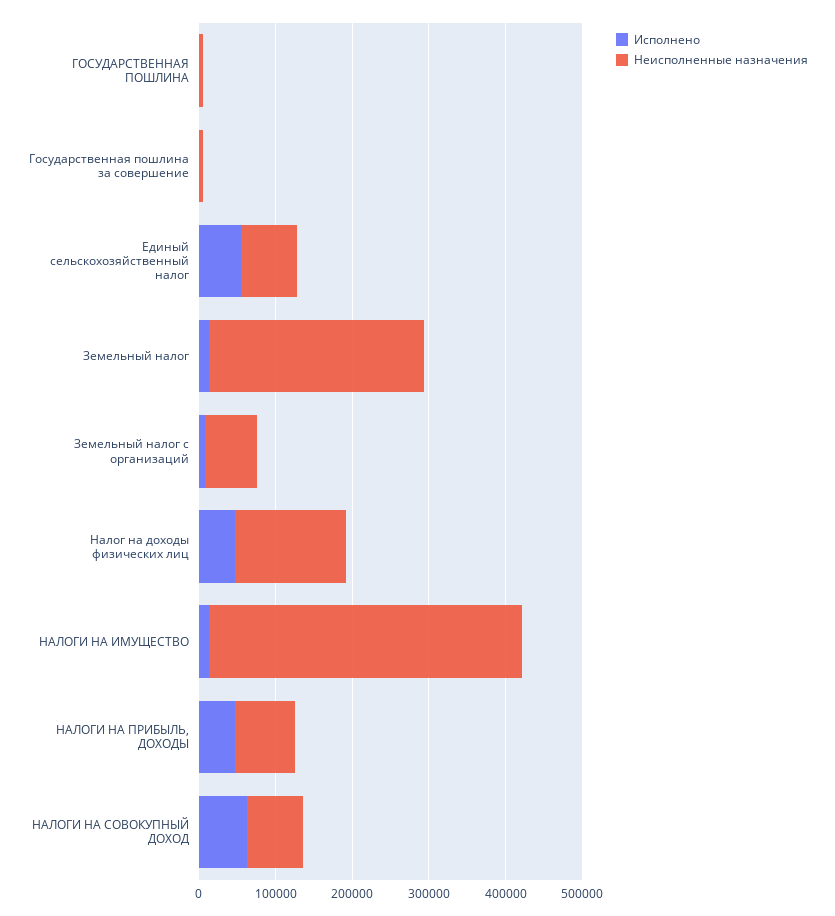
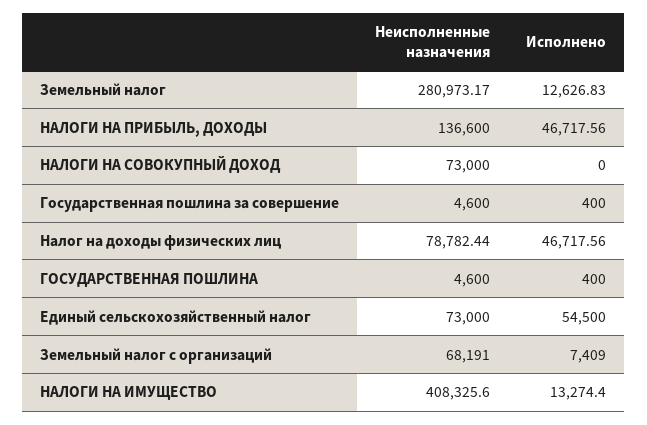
  {
    "Исполнено": {
      "ГОСУДАРСТВЕННАЯ ПОШЛИНА": 400,
      "Государственная пошлина за совершение": 400,
      "Единый сельскохозяйственный налог": 54500,
      "Земельный налог": 12626.83,
      "Земельный налог с организаций": 7409,
      "Налог на доходы физических лиц": 46717.56,
      "НАЛОГИ НА ИМУЩЕСТВО": 13274.4,
      "НАЛОГИ НА ПРИБЫЛЬ, ДОХОДЫ": 46717.56,
-     "НАЛОГИ НА СОВОКУПНЫЙ ДОХОД": 60000
+     "НАЛОГИ НА СОВОКУПНЫЙ ДОХОД": 0
    },
    "Неисполненные назначения": {
      "ГОСУДАРСТВЕННАЯ ПОШЛИНА": 4600,
      "Государственная пошлина за совершение": 4600,
      "Единый сельскохозяйственный налог": 73000,
      "Земельный налог": 280973.17,
      "Земельный налог с организаций": 68191,
-     "Налог на доходы физических лиц": 140000,
+     "Налог на доходы физических лиц": 78782.44,
      "НАЛОГИ НА ИМУЩЕСТВО": 408325.6,
-     "НАЛОГИ НА ПРИБЫЛЬ, ДОХОДЫ": 80000,
+     "НАЛОГИ НА ПРИБЫЛЬ, ДОХОДЫ": 136600,
      "НАЛОГИ НА СОВОКУПНЫЙ ДОХОД": 73000
    }
  }

